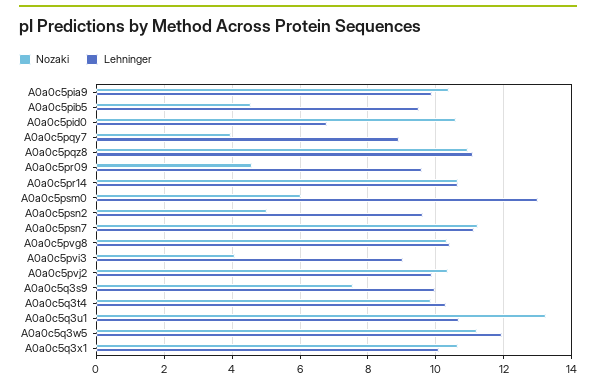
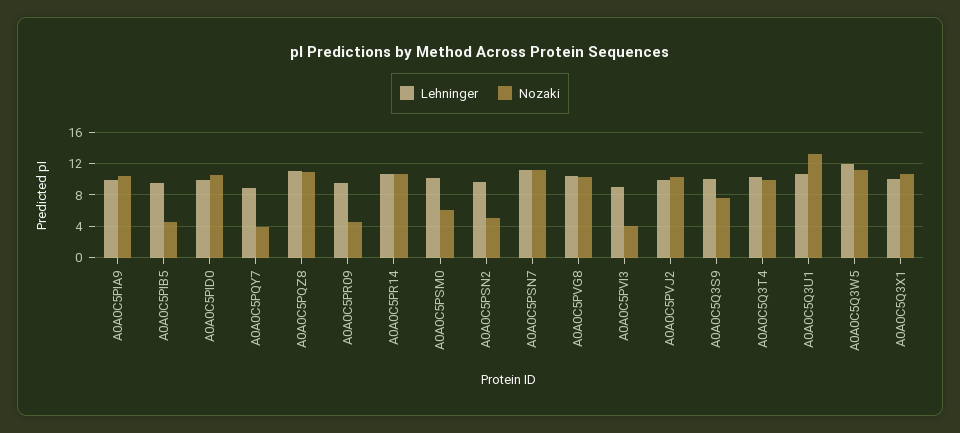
  {
    "Nozaki": {
      "A0a0c5pia9": 10.4,
      "A0a0c5pib5": 4.6,
      "A0a0c5pid0": 10.6,
      "A0a0c5pqy7": 4,
      "A0a0c5pqz8": 11,
      "A0a0c5pr09": 4.6,
      "A0a0c5pr14": 10.6,
      "A0a0c5psm0": 6,
      "A0a0c5psn2": 5,
      "A0a0c5psn7": 11.2,
      "A0a0c5pvg8": 10.4,
      "A0a0c5pvi3": 4,
      "A0a0c5pvj2": 10.4,
      "A0a0c5q3s9": 7.6,
      "A0a0c5q3t4": 9.8,
      "A0a0c5q3u1": 13.2,
      "A0a0c5q3w5": 11.2,
      "A0a0c5q3x1": 10.6
    },
    "Lehninger": {
      "A0a0c5pia9": 9.8,
      "A0a0c5pib5": 9.6,
-     "A0a0c5pid0": 6.8,
+     "A0a0c5pid0": 10,
      "A0a0c5pqy7": 9,
      "A0a0c5pqz8": 11.2,
      "A0a0c5pr09": 9.6,
      "A0a0c5pr14": 10.6,
-     "A0a0c5psm0": 13,
+     "A0a0c5psm0": 10,
      "A0a0c5psn2": 9.6,
      "A0a0c5psn7": 11.2,
      "A0a0c5pvg8": 10.4,
      "A0a0c5pvi3": 9,
      "A0a0c5pvj2": 10,
      "A0a0c5q3s9": 10,
      "A0a0c5q3t4": 10.4,
      "A0a0c5q3u1": 10.6,
      "A0a0c5q3w5": 12,
      "A0a0c5q3x1": 10.2
    }
  }

